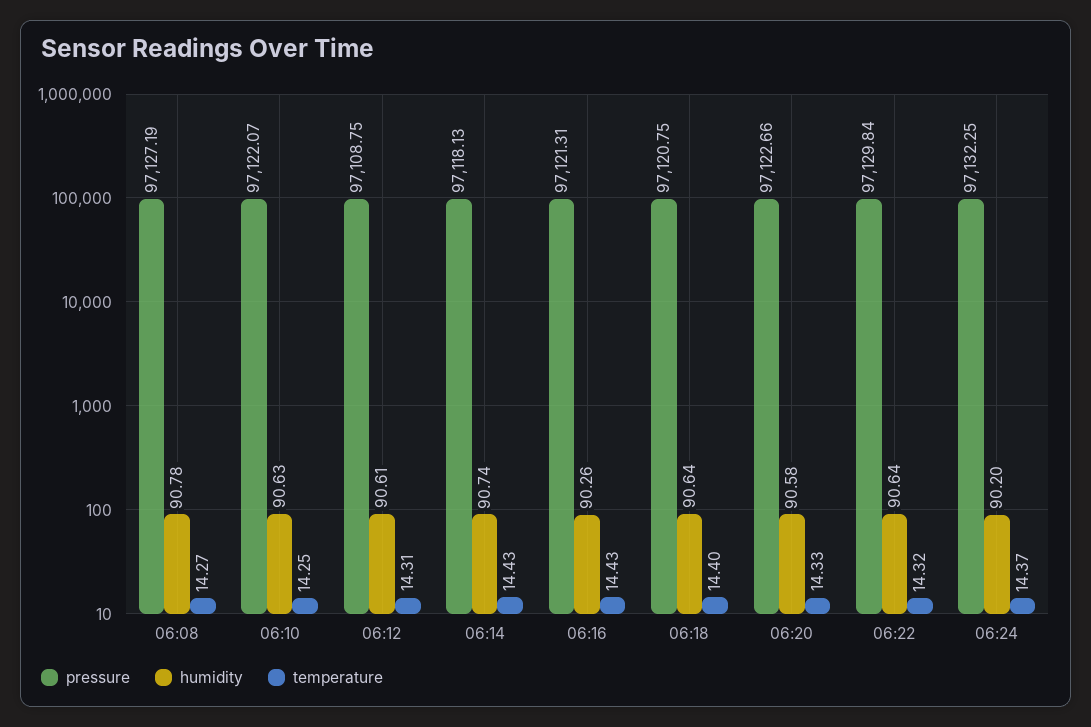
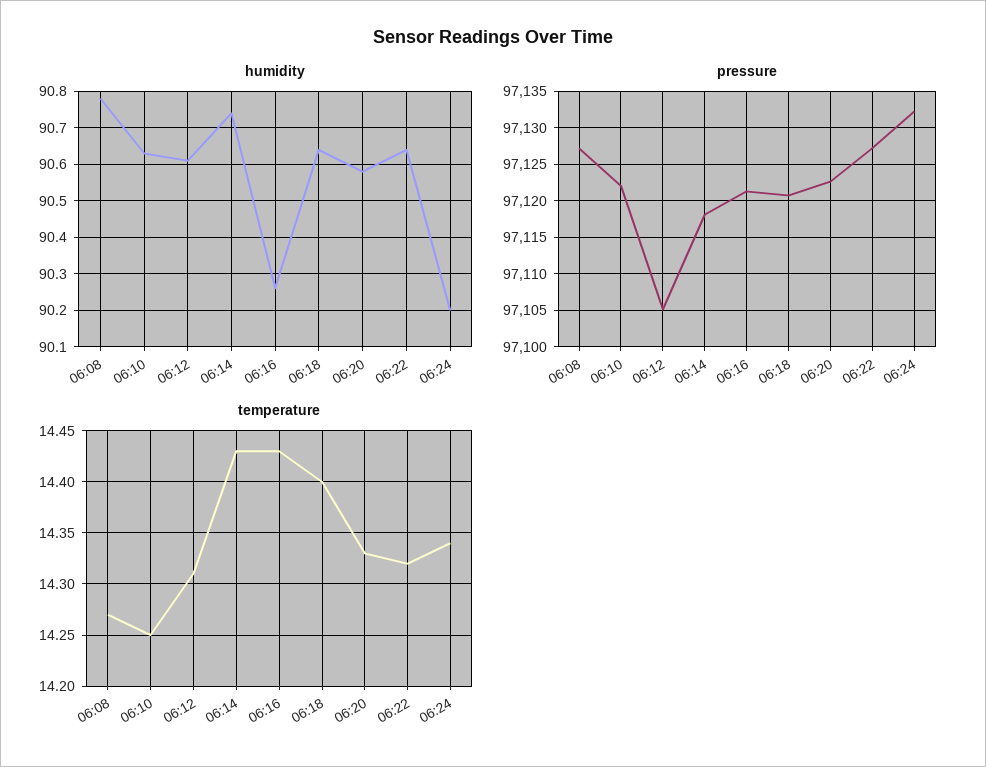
  {
    "pressure": {
      "06:08": 97127.19,
      "06:10": 97122.07,
-     "06:12": 97108.75,
+     "06:12": 97105,
      "06:14": 97118.13,
      "06:16": 97121.31,
      "06:18": 97120.75,
      "06:20": 97122.66,
-     "06:22": 97129.84,
+     "06:22": 97127,
      "06:24": 97132.25
    },
    "humidity": {
      "06:08": 90.78,
      "06:10": 90.63,
      "06:12": 90.61,
      "06:14": 90.74,
      "06:16": 90.26,
      "06:18": 90.64,
      "06:20": 90.58,
      "06:22": 90.64,
      "06:24": 90.2
    },
    "temperature": {
      "06:08": 14.27,
      "06:10": 14.25,
      "06:12": 14.31,
      "06:14": 14.43,
      "06:16": 14.43,
      "06:18": 14.4,
      "06:20": 14.33,
      "06:22": 14.32,
-     "06:24": 14.37
+     "06:24": 14.34
    }
  }

